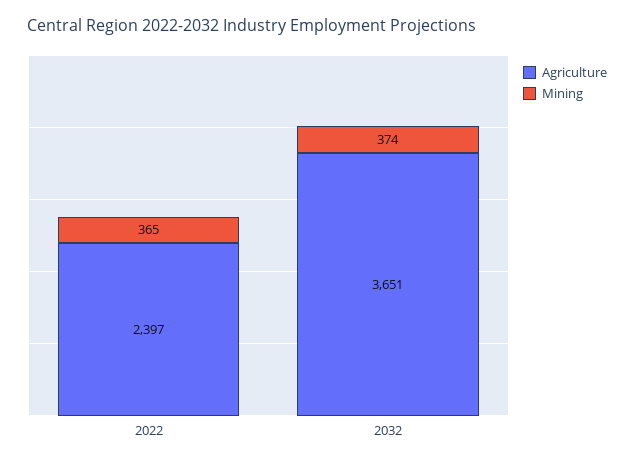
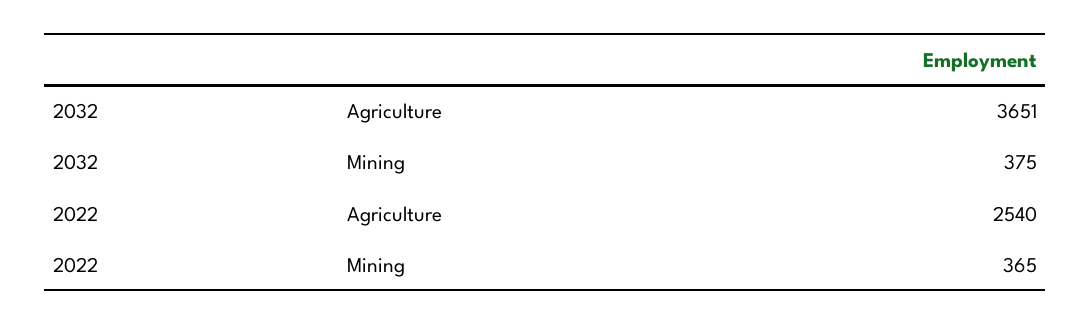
  {
    "Agriculture": {
-     "2022": 2397,
+     "2022": 2540,
      "2032": 3651
    },
    "Mining": {
      "2022": 365,
-     "2032": 374
+     "2032": 375
    }
  }

